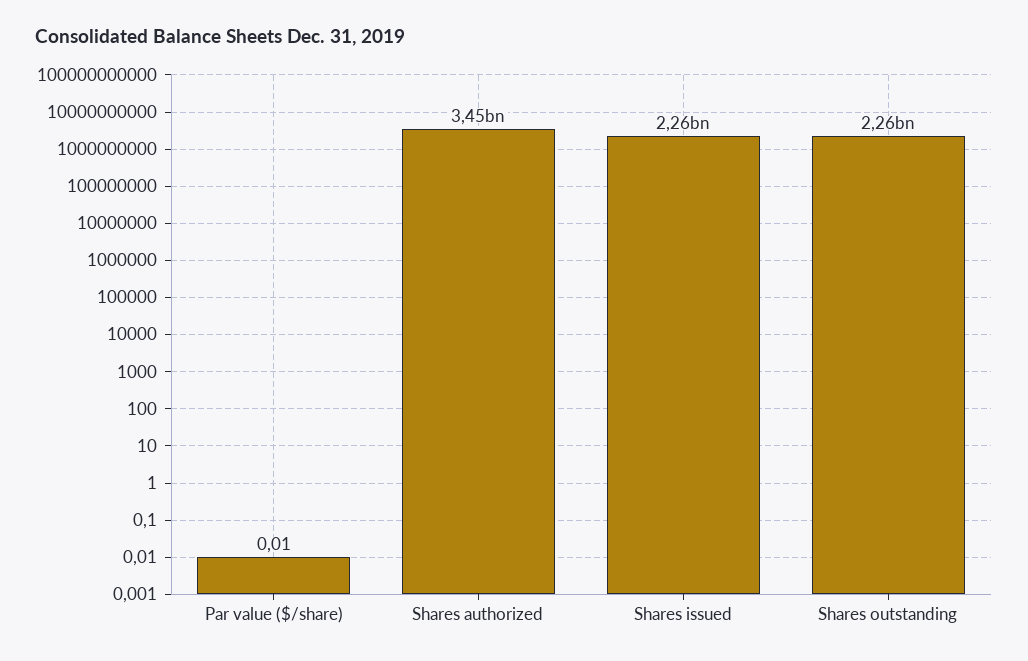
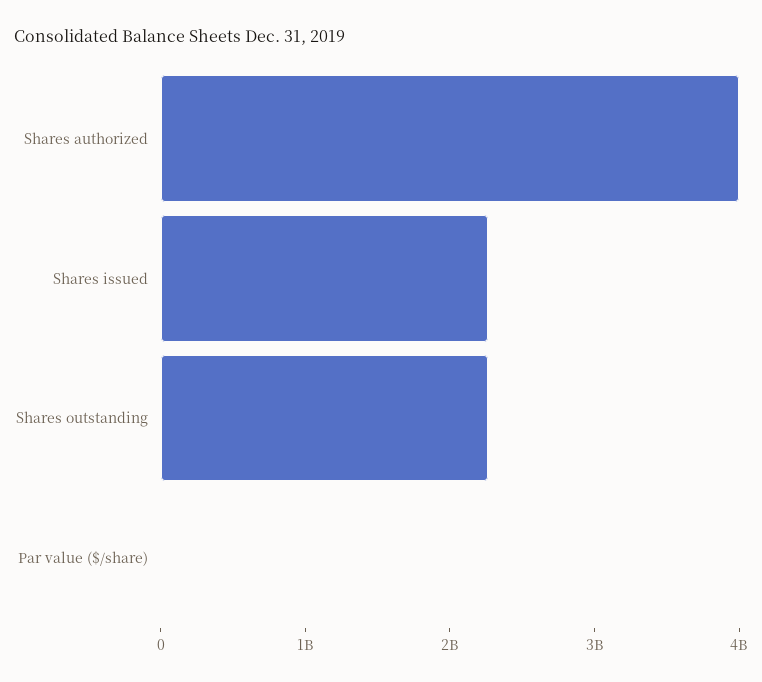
  {
    "Par value ($/share)": 0.01,
-   "Shares authorized": 3450000000,
+   "Shares authorized": 4000000000,
    "Shares issued": 2260000000,
    "Shares outstanding": 2260000000
  }

